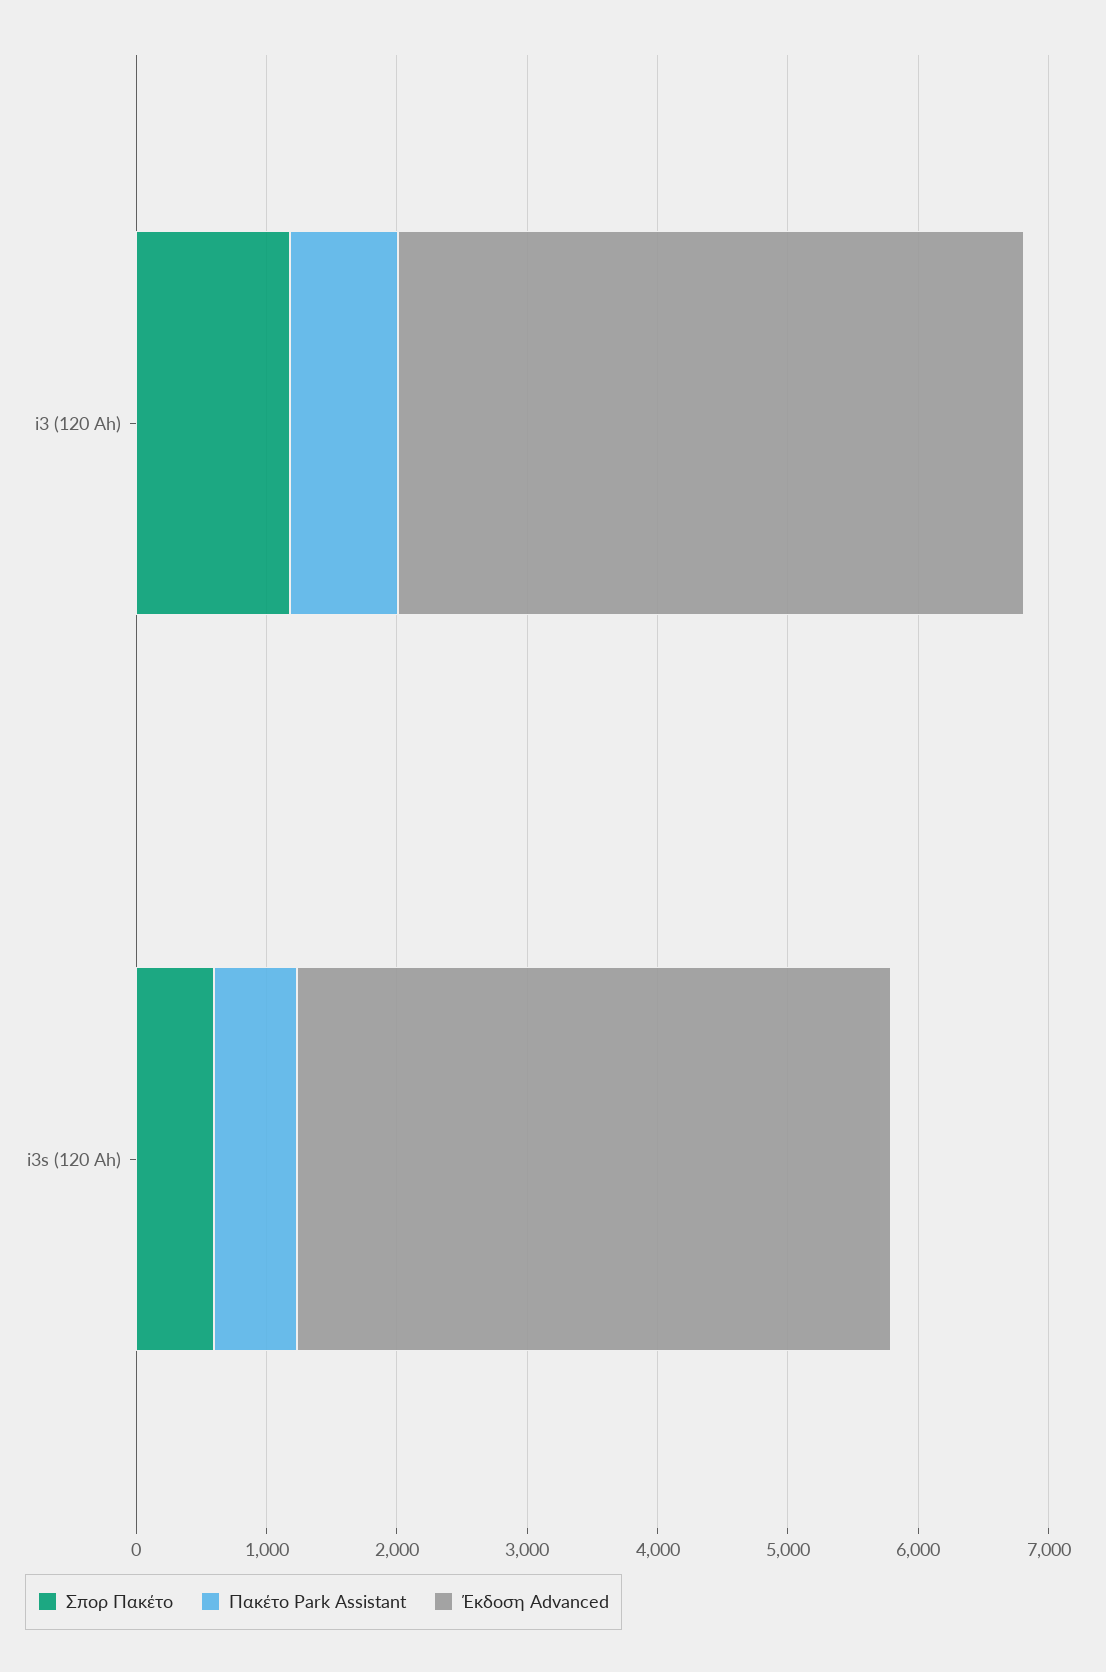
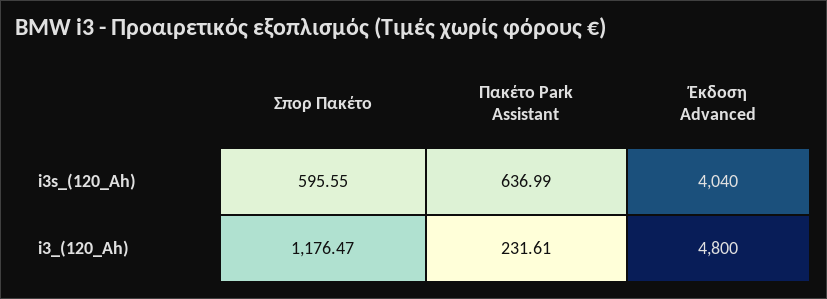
  {
    "Σπορ Πακέτο": {
      "i3 (120 Ah)": 1176.47,
      "i3s (120 Ah)": 595.55
    },
    "Πακέτο Park Assistant": {
-     "i3 (120 Ah)": 800,
+     "i3 (120 Ah)": 231.61,
      "i3s (120 Ah)": 636.99
    },
    "Έκδοση Advanced": {
      "i3 (120 Ah)": 4800,
-     "i3s (120 Ah)": 4600
+     "i3s (120 Ah)": 4040
    }
  }

